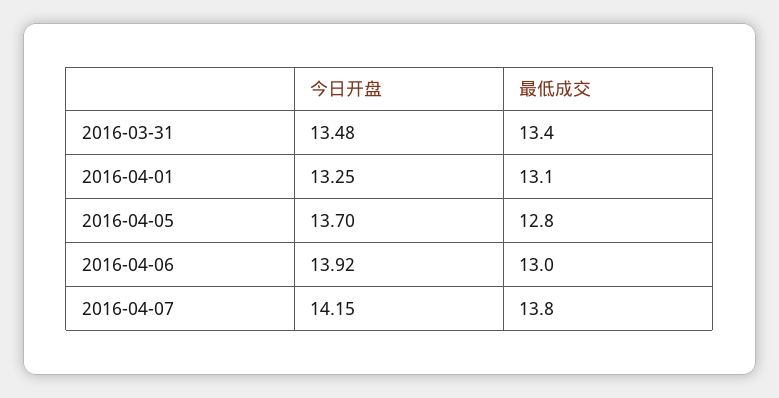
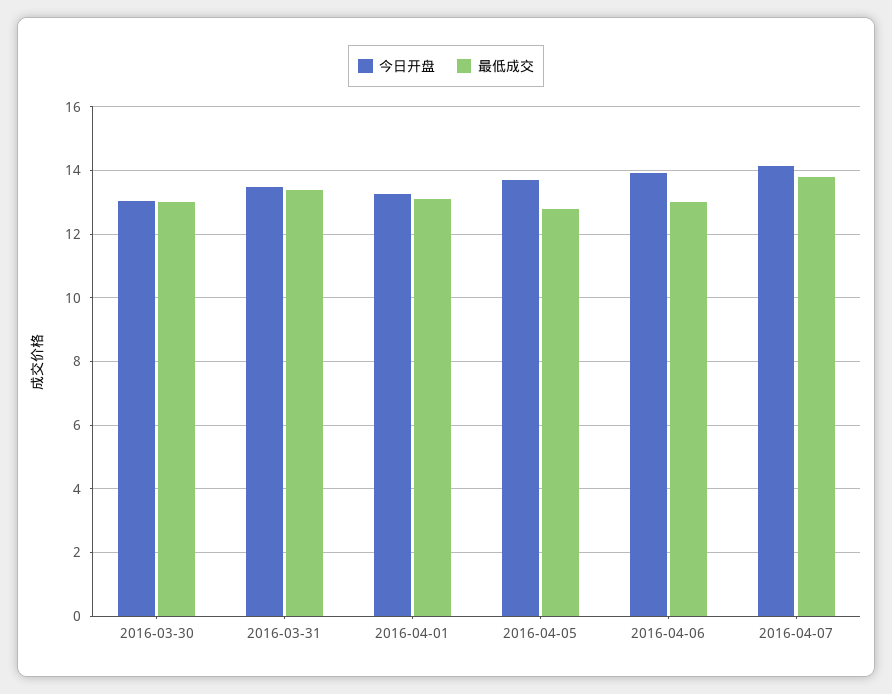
  {
    "今日开盘": {
      "2016-03-31": 13.48,
      "2016-04-01": 13.25,
      "2016-04-05": 13.7,
      "2016-04-06": 13.92,
-     "2016-04-07": 14.15
+     "2016-04-07": 14.15,
+     "2016-03-30": 13
    },
    "最低成交": {
      "2016-03-31": 13.4,
      "2016-04-01": 13.1,
      "2016-04-05": 12.8,
      "2016-04-06": 13,
-     "2016-04-07": 13.8
+     "2016-04-07": 13.8,
+     "2016-03-30": 13
    }
  }

